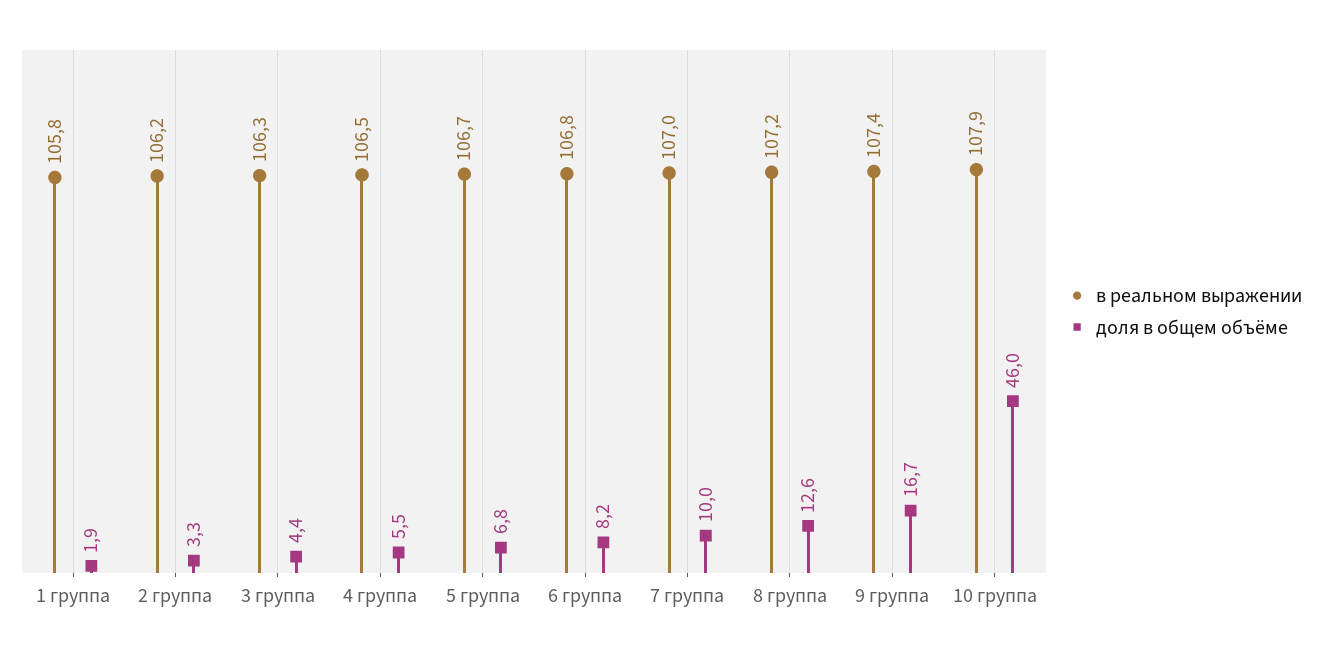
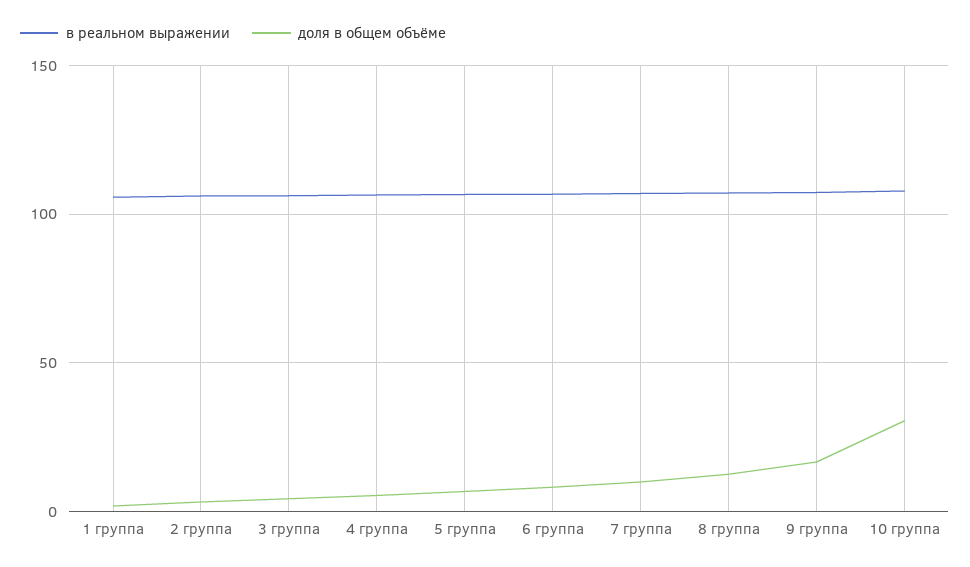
  {
    "в реальном выражении": {
      "1 группа": 105.8,
      "2 группа": 106.2,
      "3 группа": 106.3,
      "4 группа": 106.5,
      "5 группа": 106.7,
      "6 группа": 106.8,
      "7 группа": 107,
      "8 группа": 107.2,
      "9 группа": 107.4,
      "10 группа": 107.9
    },
    "доля в общем объёме": {
      "1 группа": 1.9,
      "2 группа": 3.3,
      "3 группа": 4.4,
      "4 группа": 5.5,
      "5 группа": 6.8,
      "6 группа": 8.2,
      "7 группа": 10,
      "8 группа": 12.6,
      "9 группа": 16.7,
-     "10 группа": 46
+     "10 группа": 30
    }
  }

